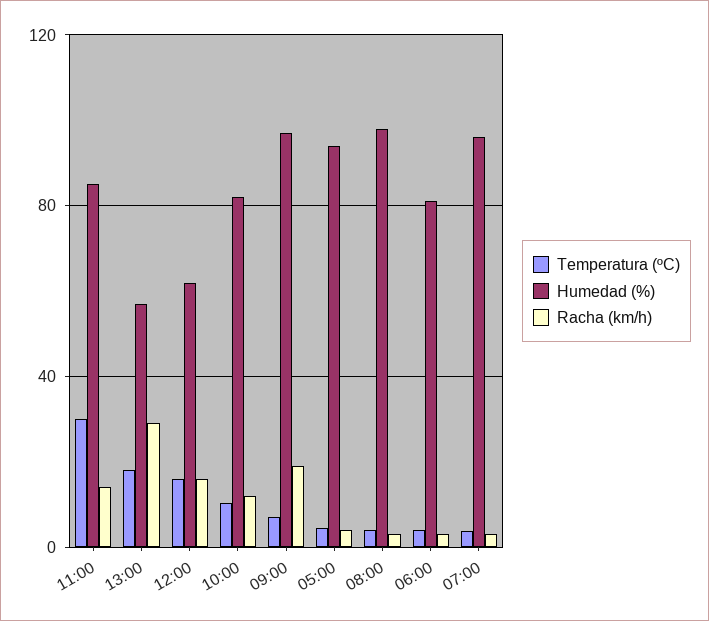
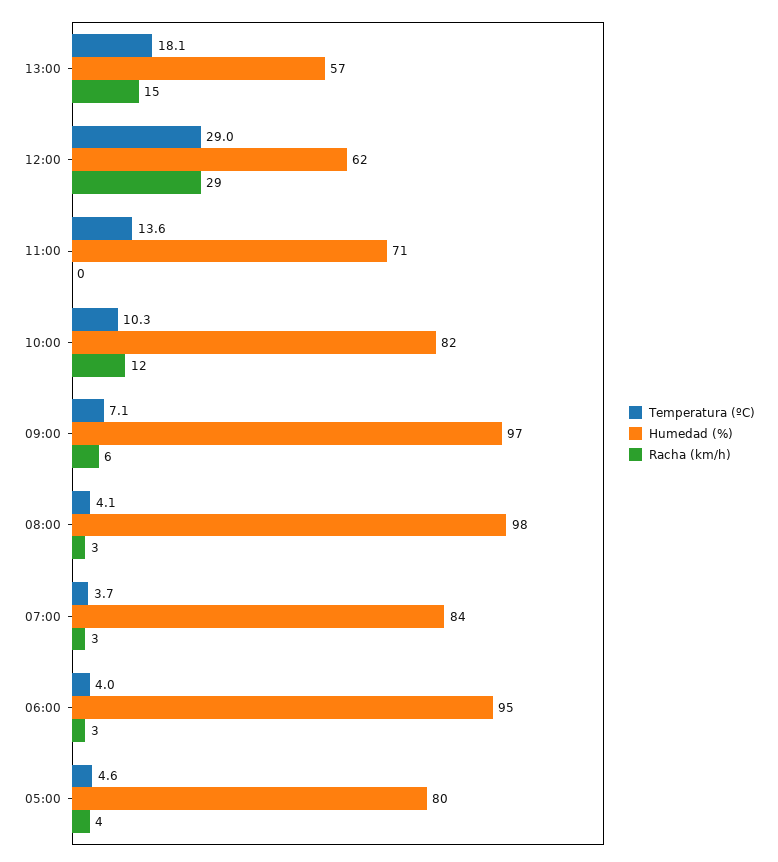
  {
    "Temperatura (ºC)": {
-     "11:00": 30,
+     "11:00": 13.6,
      "13:00": 18.1,
-     "12:00": 15,
+     "12:00": 29,
      "10:00": 10.3,
      "09:00": 7.1,
      "05:00": 4.6,
      "08:00": 4.1,
      "06:00": 4,
      "07:00": 3.7
    },
    "Humedad (%)": {
-     "11:00": 85,
+     "11:00": 71,
      "13:00": 57,
      "12:00": 62,
      "10:00": 82,
      "09:00": 97,
-     "05:00": 95,
+     "05:00": 80,
      "08:00": 98,
-     "06:00": 80,
+     "06:00": 95,
-     "07:00": 95
+     "07:00": 84
    },
    "Racha (km/h)": {
-     "11:00": 15,
+     "11:00": 0,
-     "13:00": 30,
+     "13:00": 15,
-     "12:00": 15,
+     "12:00": 29,
      "10:00": 12,
-     "09:00": 20,
+     "09:00": 6,
      "05:00": 4,
      "08:00": 3,
      "06:00": 3,
      "07:00": 3
    }
  }

